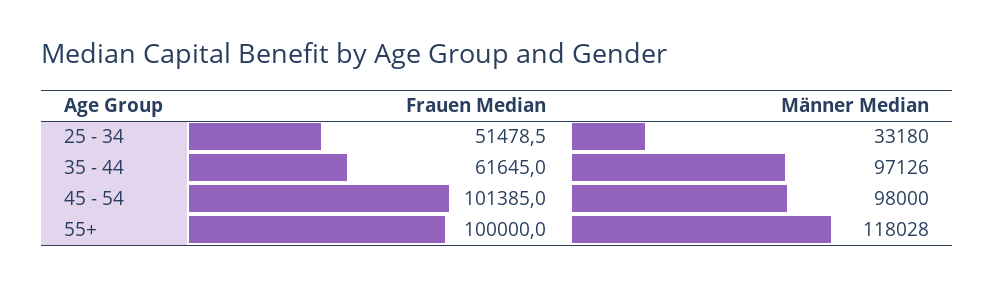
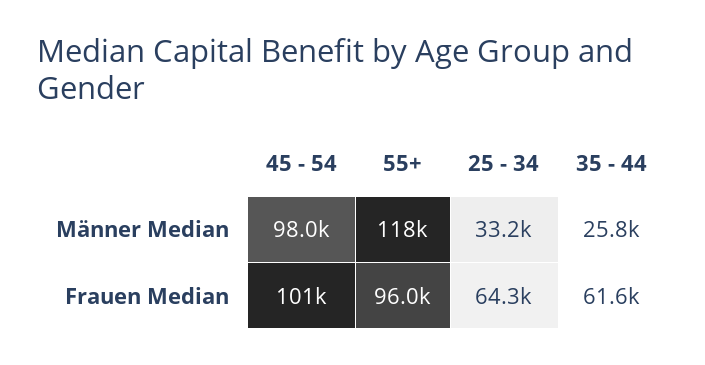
  {
    "Frauen Median": {
-     "25 - 34": 51478.5,
+     "25 - 34": 64300,
      "35 - 44": 61645,
      "45 - 54": 101385,
-     "55+": 100000
+     "55+": 96000
    },
    "Männer Median": {
      "25 - 34": 33180,
-     "35 - 44": 97126,
+     "35 - 44": 25800,
      "45 - 54": 98000,
      "55+": 118028
    }
  }

